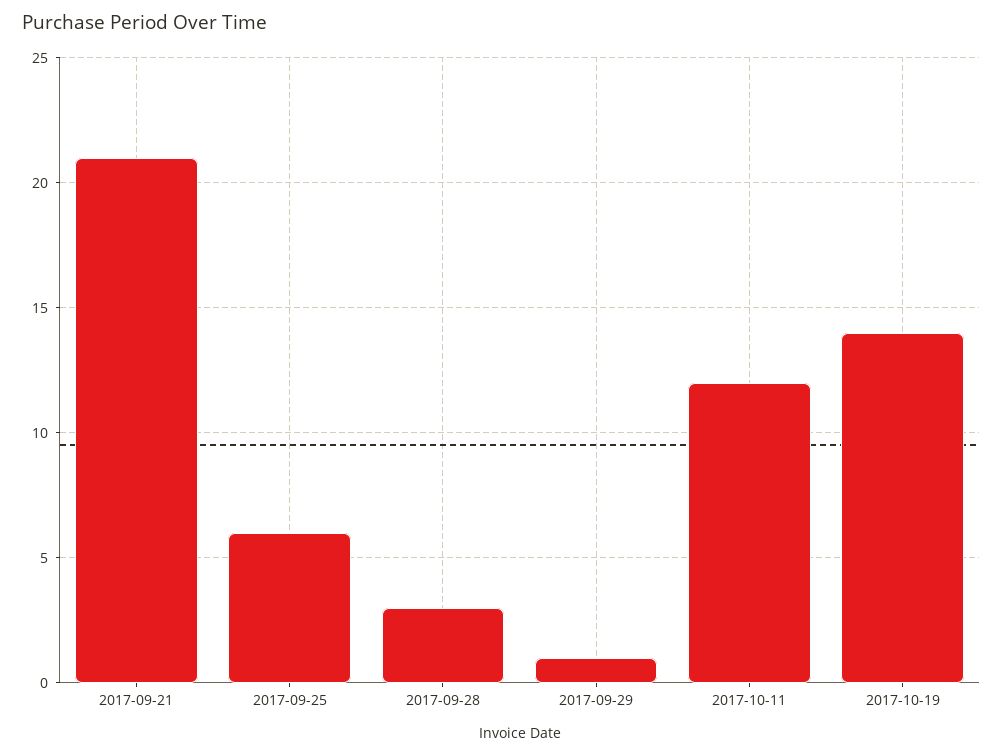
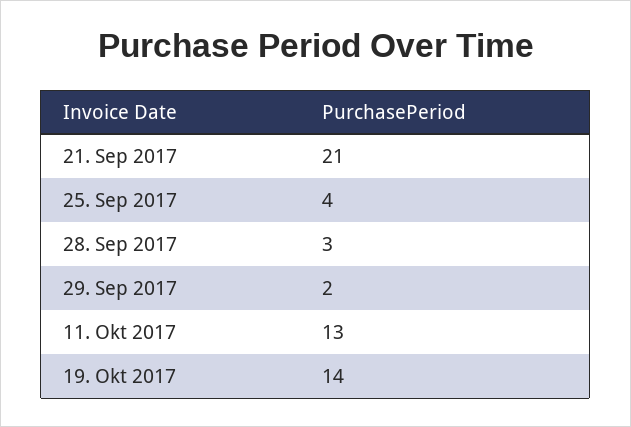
  {
    "2017-09-21": 21,
-   "2017-09-25": 6,
+   "2017-09-25": 4,
    "2017-09-28": 3,
-   "2017-09-29": 1,
+   "2017-09-29": 2,
-   "2017-10-11": 12,
+   "2017-10-11": 13,
    "2017-10-19": 14
  }

